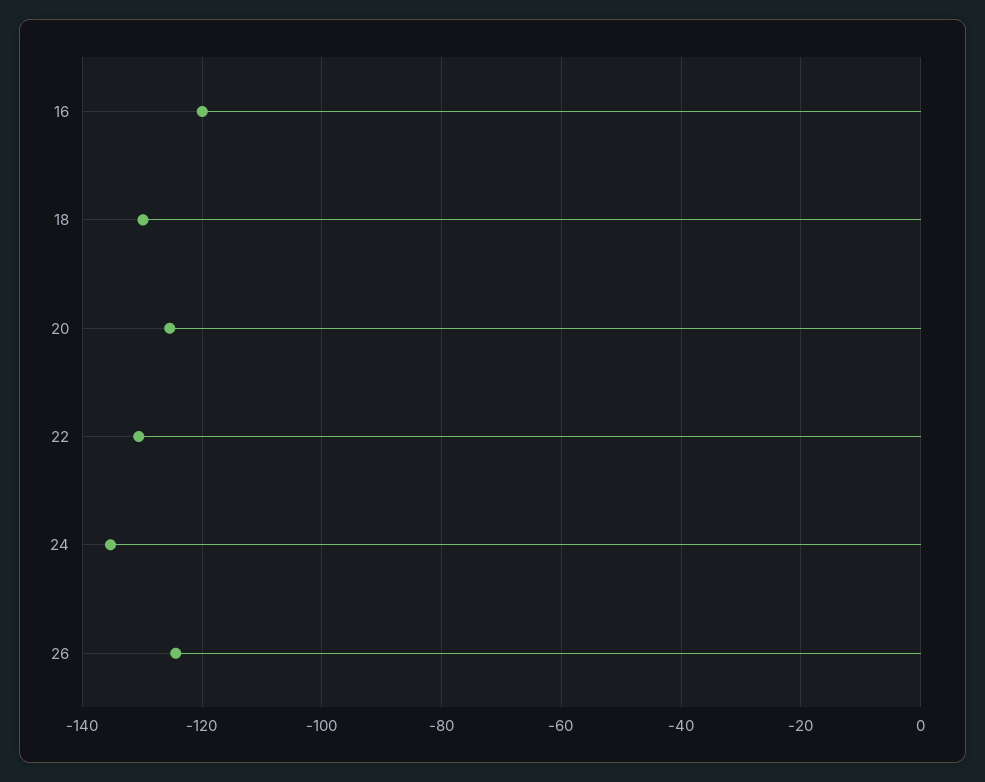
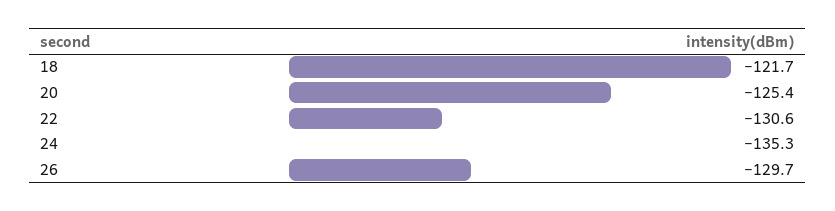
  {
-   "16": -120,
-   "18": -130,
+   "18": -121.7,
    "20": -125.4,
    "22": -130.6,
    "24": -135.3,
-   "26": -124
+   "26": -129.7
  }

